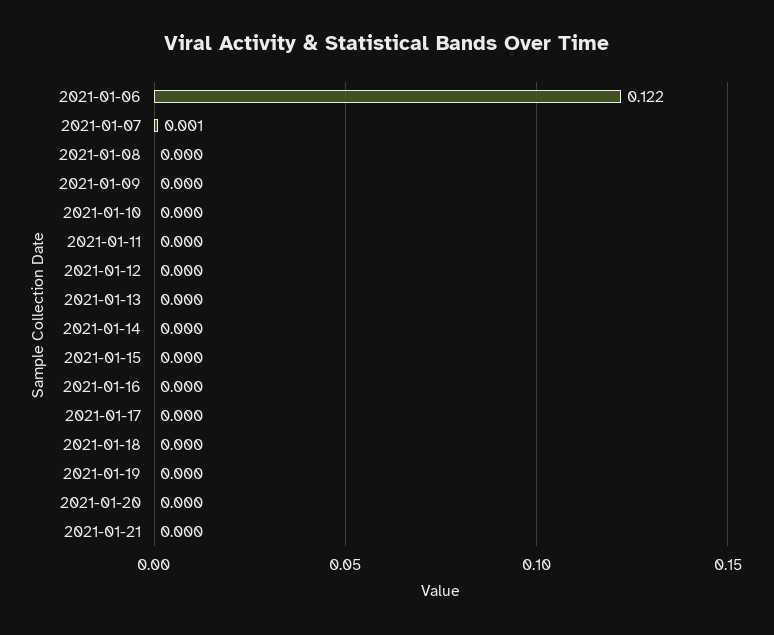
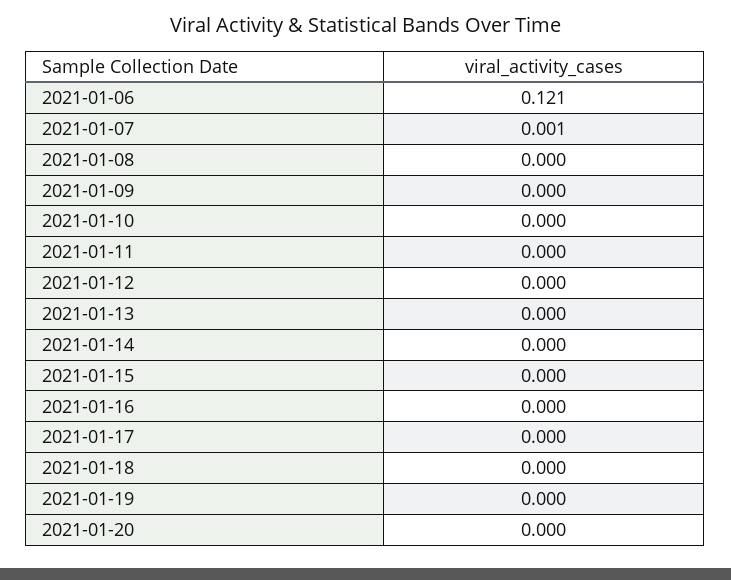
  {
-   "2021-01-06": 0.122,
+   "2021-01-06": 0.121,
    "2021-01-07": 0.001,
    "2021-01-08": 0,
    "2021-01-09": 0,
    "2021-01-10": 0,
    "2021-01-11": 0,
    "2021-01-12": 0,
    "2021-01-13": 0,
    "2021-01-14": 0,
    "2021-01-15": 0,
    "2021-01-16": 0,
    "2021-01-17": 0,
    "2021-01-18": 0,
    "2021-01-19": 0,
-   "2021-01-20": 0,
+   "2021-01-20": 0
-   "2021-01-21": 0
  }

